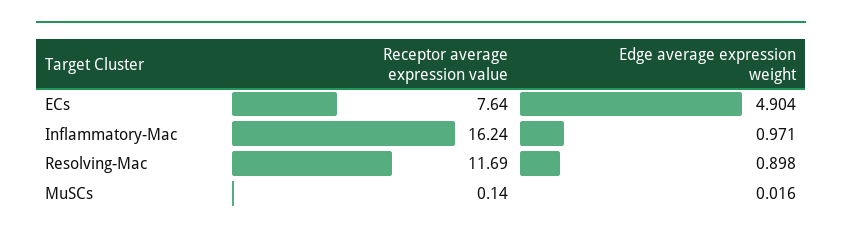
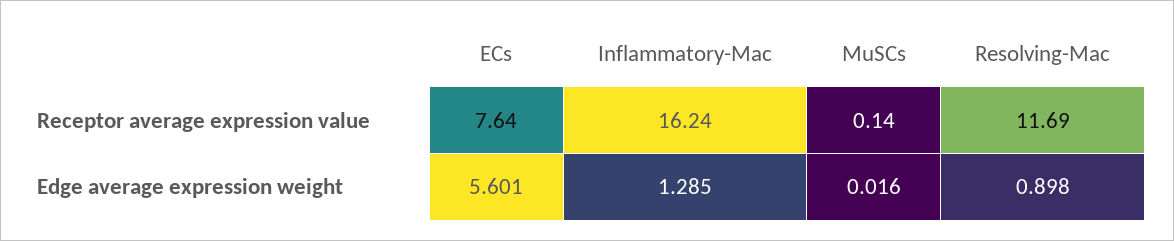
  {
    "Receptor average expression value": {
      "ECs": 7.64,
      "Inflammatory-Mac": 16.24,
      "Resolving-Mac": 11.69,
      "MuSCs": 0.14
    },
    "Edge average expression weight": {
-     "ECs": 4.904,
+     "ECs": 5.601,
-     "Inflammatory-Mac": 0.971,
+     "Inflammatory-Mac": 1.285,
      "Resolving-Mac": 0.898,
      "MuSCs": 0.016
    }
  }

